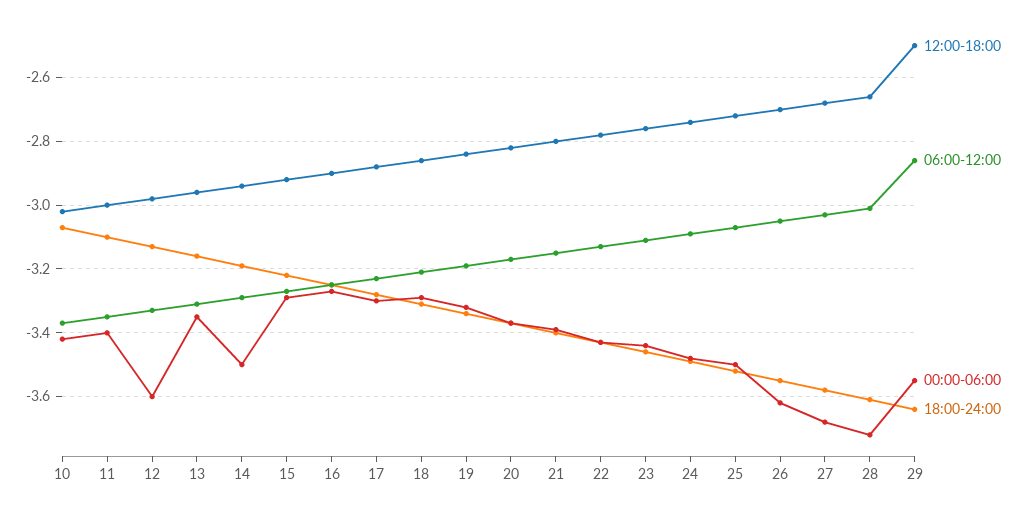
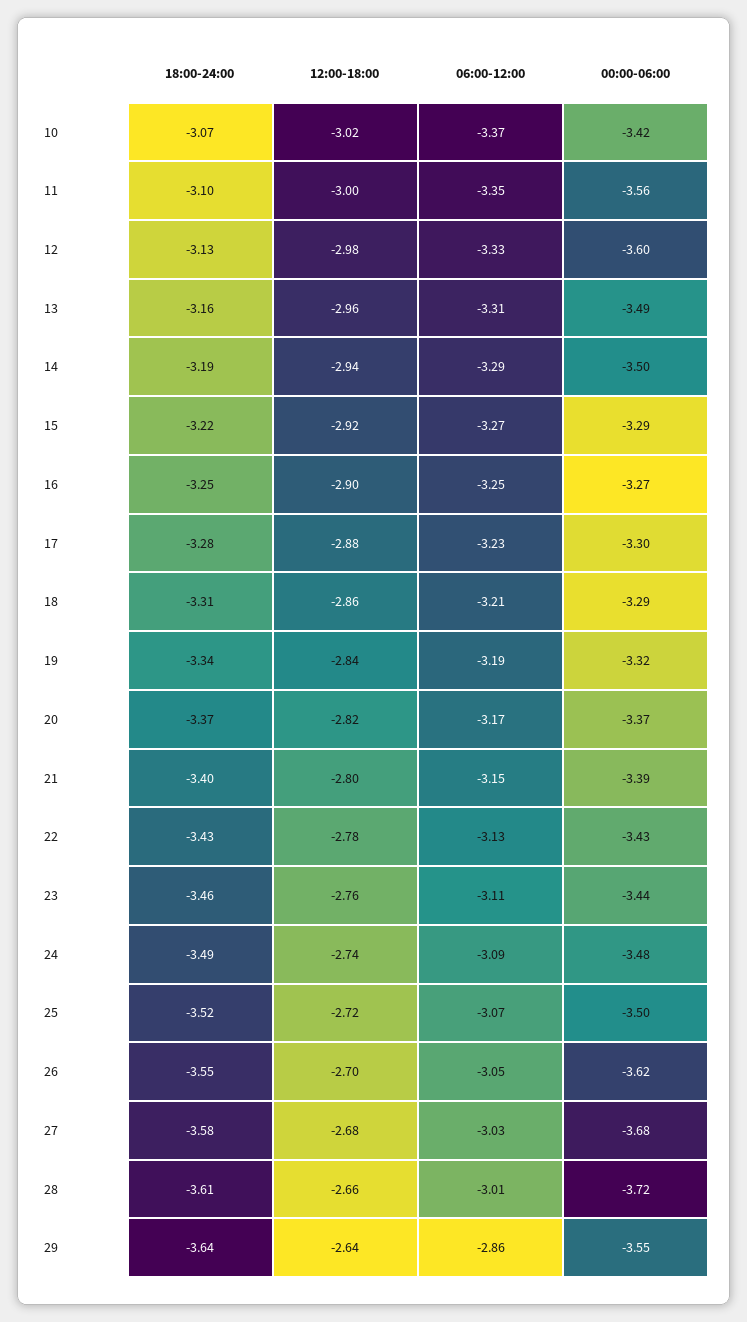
  {
    "12:00-18:00": {
      "10": -3.02,
      "11": -3,
      "12": -2.98,
      "13": -2.96,
      "14": -2.94,
      "15": -2.92,
      "16": -2.9,
      "17": -2.88,
      "18": -2.86,
      "19": -2.84,
      "20": -2.82,
      "21": -2.8,
      "22": -2.78,
      "23": -2.76,
      "24": -2.74,
      "25": -2.72,
      "26": -2.7,
      "27": -2.68,
      "28": -2.66,
-     "29": -2.5
+     "29": -2.64
    },
    "06:00-12:00": {
      "10": -3.37,
      "11": -3.35,
      "12": -3.33,
      "13": -3.31,
      "14": -3.29,
      "15": -3.27,
      "16": -3.25,
      "17": -3.23,
      "18": -3.21,
      "19": -3.19,
      "20": -3.17,
      "21": -3.15,
      "22": -3.13,
      "23": -3.11,
      "24": -3.09,
      "25": -3.07,
      "26": -3.05,
      "27": -3.03,
      "28": -3.01,
      "29": -2.86
    },
    "00:00-06:00": {
      "10": -3.42,
-     "11": -3.4,
+     "11": -3.56,
      "12": -3.6,
-     "13": -3.35,
+     "13": -3.49,
      "14": -3.5,
      "15": -3.29,
      "16": -3.27,
      "17": -3.3,
      "18": -3.29,
      "19": -3.32,
      "20": -3.37,
      "21": -3.39,
      "22": -3.43,
      "23": -3.44,
      "24": -3.48,
      "25": -3.5,
      "26": -3.62,
      "27": -3.68,
      "28": -3.72,
      "29": -3.55
    },
    "18:00-24:00": {
      "10": -3.07,
      "11": -3.1,
      "12": -3.13,
      "13": -3.16,
      "14": -3.19,
      "15": -3.22,
      "16": -3.25,
      "17": -3.28,
      "18": -3.31,
      "19": -3.34,
      "20": -3.37,
      "21": -3.4,
      "22": -3.43,
      "23": -3.46,
      "24": -3.49,
      "25": -3.52,
      "26": -3.55,
      "27": -3.58,
      "28": -3.61,
      "29": -3.64
    }
  }

